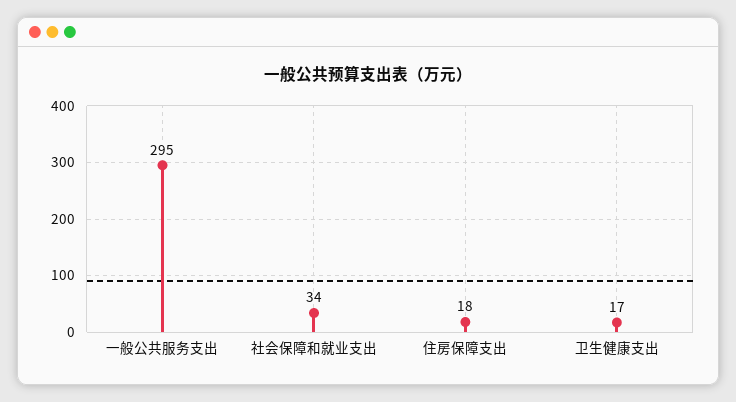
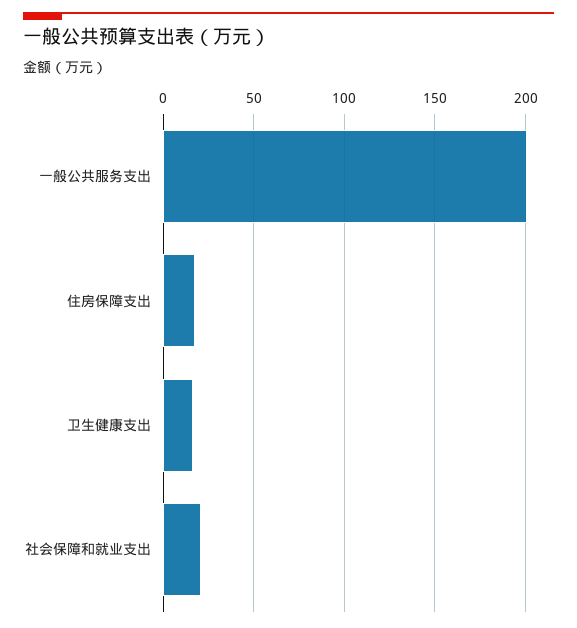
  {
-   "一般公共服务支出": 295,
+   "一般公共服务支出": 200,
-   "社会保障和就业支出": 34,
+   "社会保障和就业支出": 20,
    "住房保障支出": 18,
    "卫生健康支出": 17
  }

